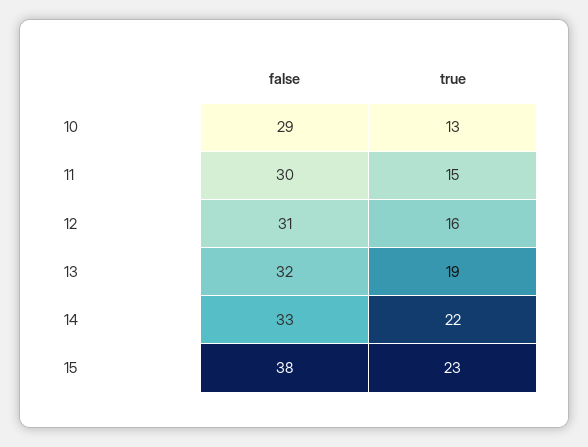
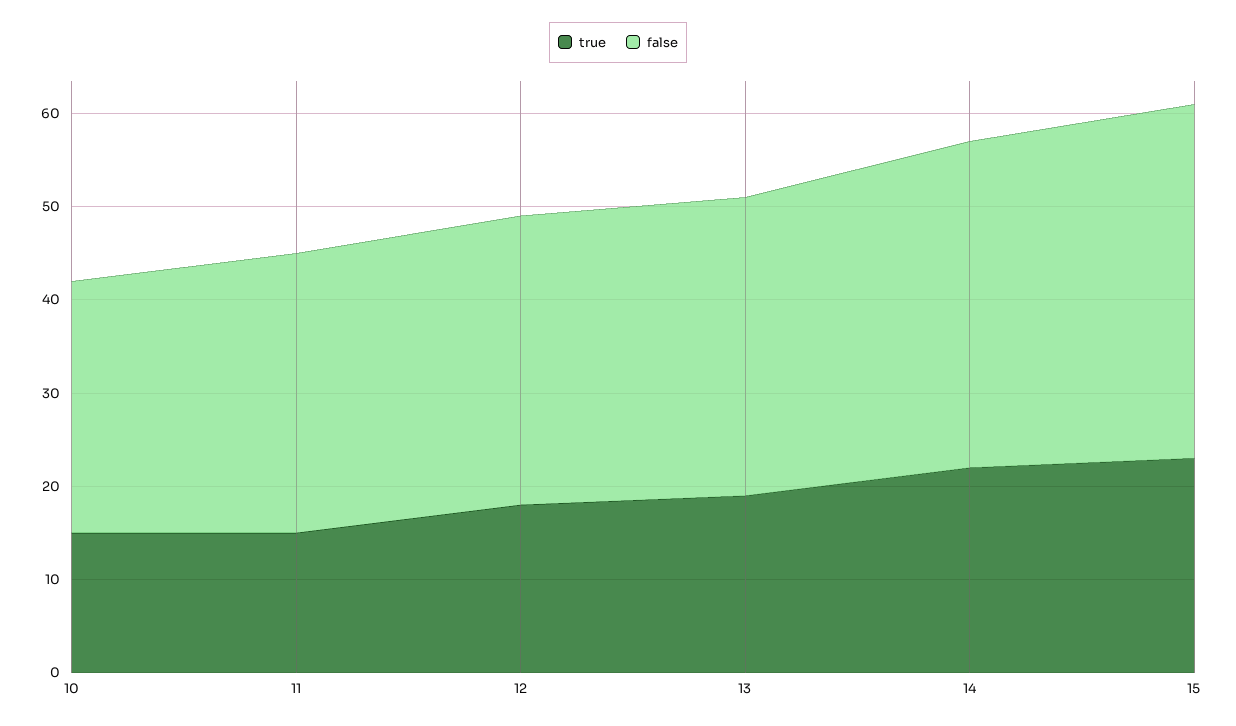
  {
    "false": {
-     "10": 29,
+     "10": 27,
      "11": 30,
      "12": 31,
      "13": 32,
-     "14": 33,
+     "14": 35,
      "15": 38
    },
    "true": {
-     "10": 13,
+     "10": 15,
      "11": 15,
-     "12": 16,
+     "12": 18,
      "13": 19,
      "14": 22,
      "15": 23
    }
  }

